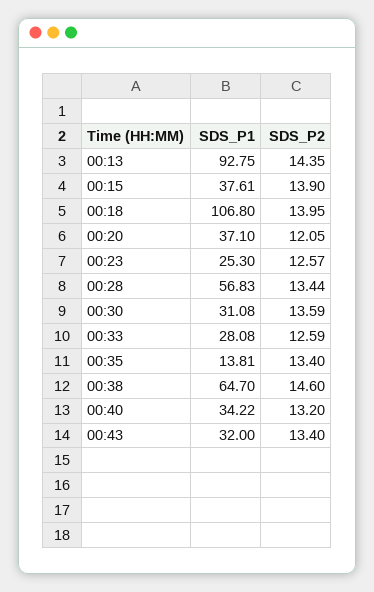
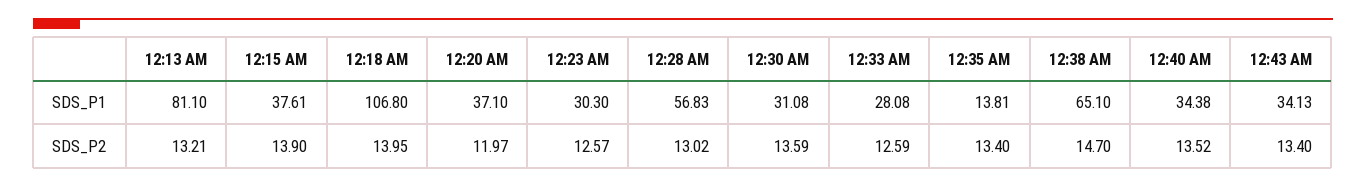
  {
    "SDS_P1": {
-     "00:13": 92.75,
+     "00:13": 81.1,
      "00:15": 37.61,
      "00:18": 106.8,
      "00:20": 37.1,
-     "00:23": 25.3,
+     "00:23": 30.3,
      "00:28": 56.83,
      "00:30": 31.08,
      "00:33": 28.08,
      "00:35": 13.81,
-     "00:38": 64.7,
+     "00:38": 65.1,
-     "00:40": 34.22,
+     "00:40": 34.38,
-     "00:43": 32
+     "00:43": 34.13
    },
    "SDS_P2": {
-     "00:13": 14.35,
+     "00:13": 13.21,
      "00:15": 13.9,
      "00:18": 13.95,
-     "00:20": 12.05,
+     "00:20": 11.97,
      "00:23": 12.57,
-     "00:28": 13.44,
+     "00:28": 13.02,
      "00:30": 13.59,
      "00:33": 12.59,
      "00:35": 13.4,
-     "00:38": 14.6,
+     "00:38": 14.7,
-     "00:40": 13.2,
+     "00:40": 13.52,
      "00:43": 13.4
    }
  }

